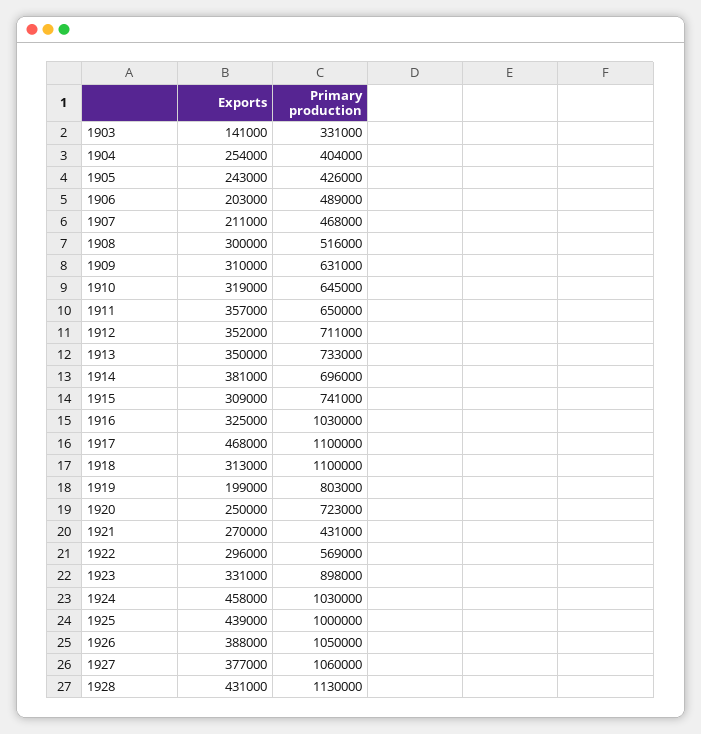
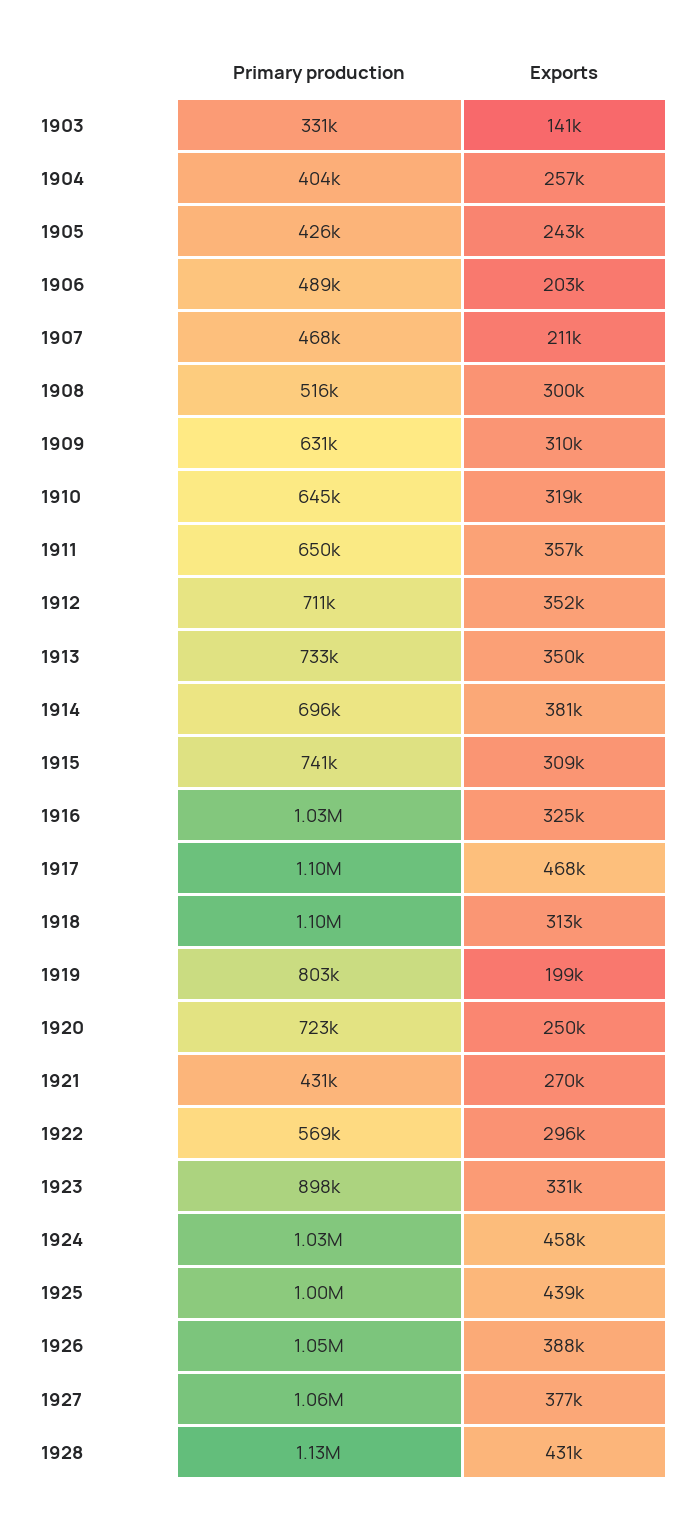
  {
    "Exports": {
      "1903": 141000,
-     "1904": 254000,
+     "1904": 257000,
      "1905": 243000,
      "1906": 203000,
      "1907": 211000,
      "1908": 300000,
      "1909": 310000,
      "1910": 319000,
      "1911": 357000,
      "1912": 352000,
      "1913": 350000,
      "1914": 381000,
      "1915": 309000,
      "1916": 325000,
      "1917": 468000,
      "1918": 313000,
      "1919": 199000,
      "1920": 250000,
      "1921": 270000,
      "1922": 296000,
      "1923": 331000,
      "1924": 458000,
      "1925": 439000,
      "1926": 388000,
      "1927": 377000,
      "1928": 431000
    },
    "Primary production": {
      "1903": 331000,
      "1904": 404000,
      "1905": 426000,
      "1906": 489000,
      "1907": 468000,
      "1908": 516000,
      "1909": 631000,
      "1910": 645000,
      "1911": 650000,
      "1912": 711000,
      "1913": 733000,
      "1914": 696000,
      "1915": 741000,
      "1916": 1030000,
      "1917": 1100000,
      "1918": 1100000,
      "1919": 803000,
      "1920": 723000,
      "1921": 431000,
      "1922": 569000,
      "1923": 898000,
      "1924": 1030000,
      "1925": 1000000,
      "1926": 1050000,
      "1927": 1060000,
      "1928": 1130000
    }
  }

